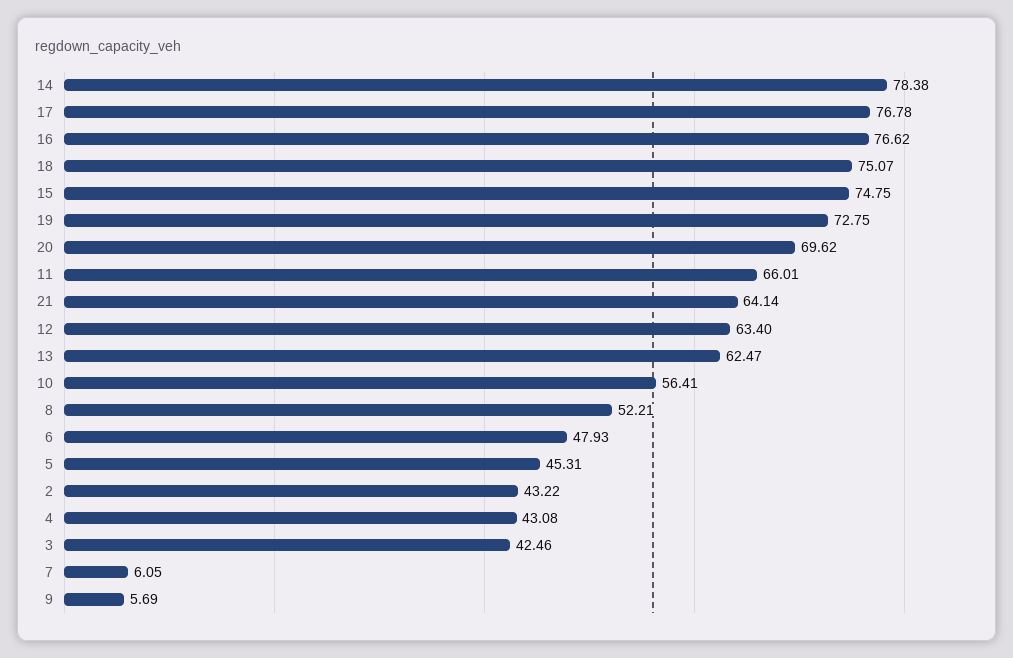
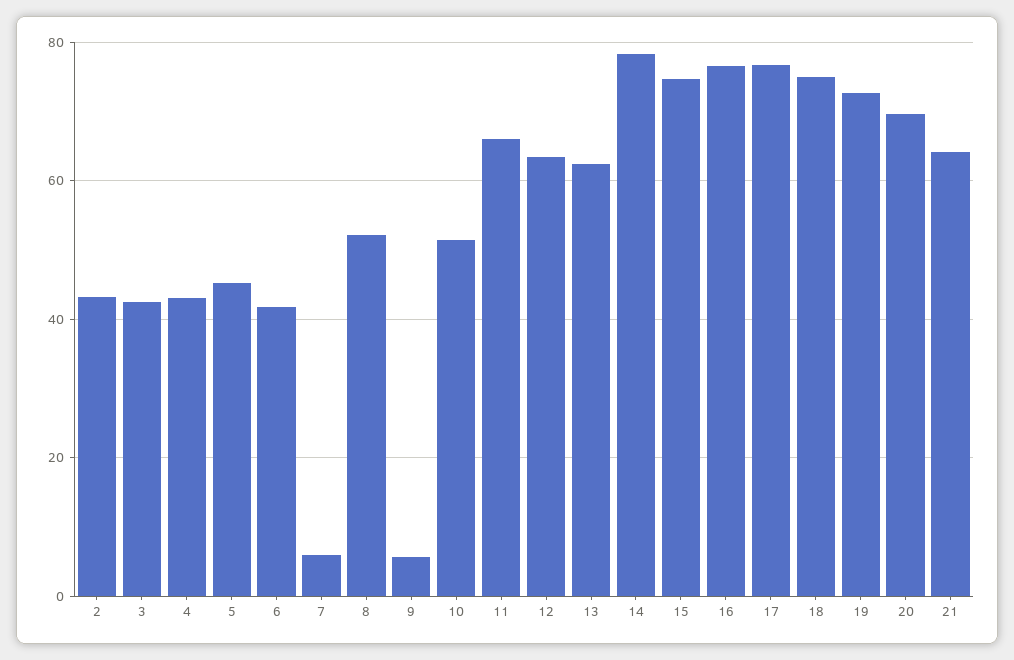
  {
    "14": 78.38,
    "17": 76.78,
    "16": 76.62,
    "18": 75.07,
    "15": 74.75,
    "19": 72.75,
    "20": 69.62,
    "11": 66.01,
    "21": 64.14,
    "12": 63.4,
    "13": 62.47,
-   "10": 56.41,
+   "10": 52,
    "8": 52.21,
-   "6": 47.93,
+   "6": 42,
    "5": 45.31,
    "2": 43.22,
    "4": 43.08,
    "3": 42.46,
    "7": 6.05,
    "9": 5.69
  }

